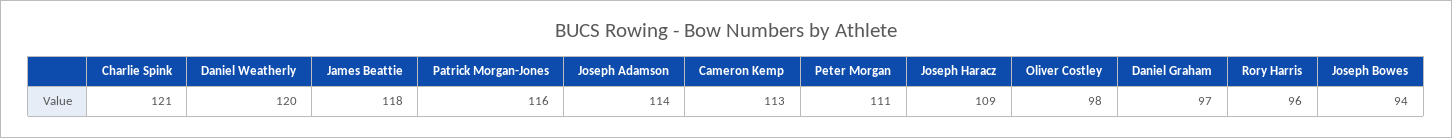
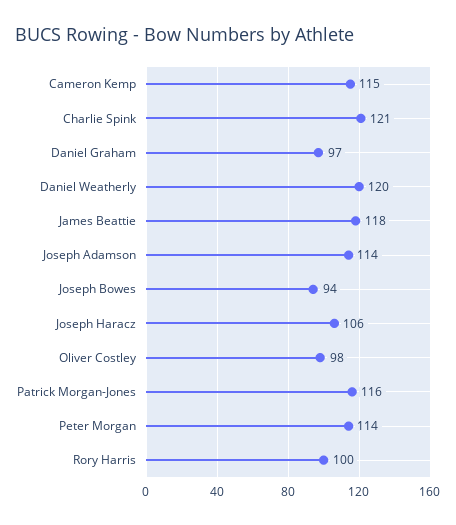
  {
    "Charlie Spink": 121,
    "Daniel Weatherly": 120,
    "James Beattie": 118,
    "Patrick Morgan-Jones": 116,
    "Joseph Adamson": 114,
-   "Cameron Kemp": 113,
+   "Cameron Kemp": 115,
-   "Peter Morgan": 111,
+   "Peter Morgan": 114,
-   "Joseph Haracz": 109,
+   "Joseph Haracz": 106,
    "Oliver Costley": 98,
    "Daniel Graham": 97,
-   "Rory Harris": 96,
+   "Rory Harris": 100,
    "Joseph Bowes": 94
  }

